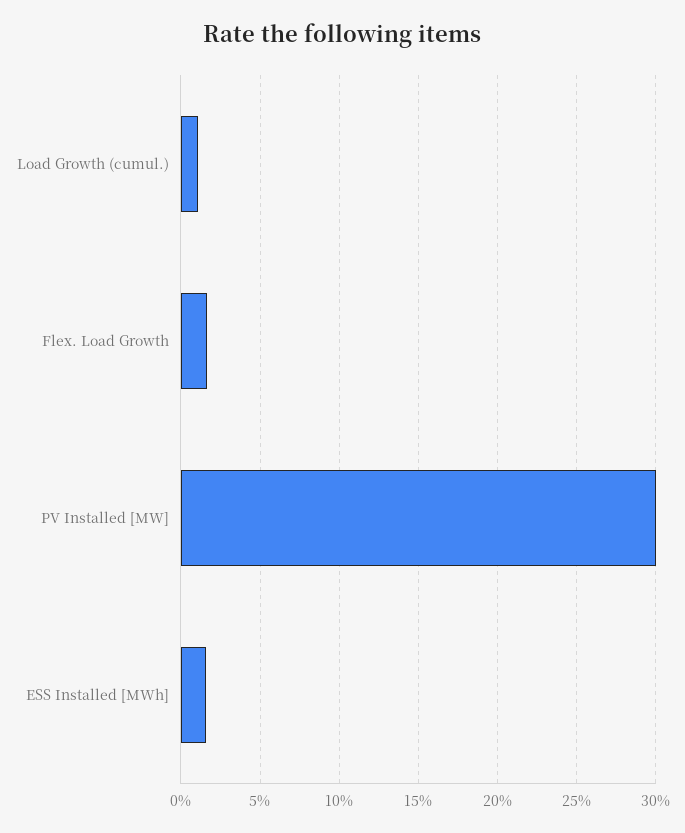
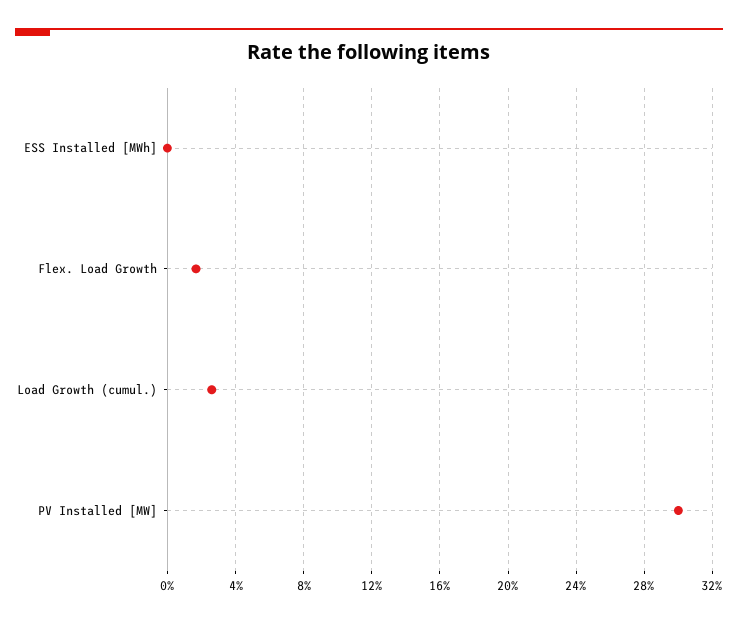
  {
-   "Load Growth (cumul.)": 1,
+   "Load Growth (cumul.)": 2.5,
    "Flex. Load Growth": 1.5,
    "PV Installed [MW]": 30,
-   "ESS Installed [MWh]": 1.5
+   "ESS Installed [MWh]": 0
  }

